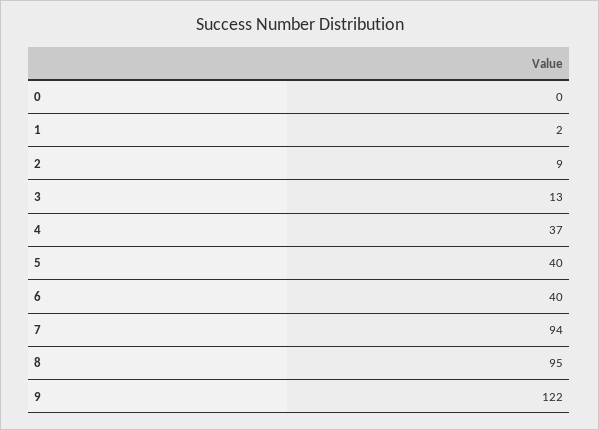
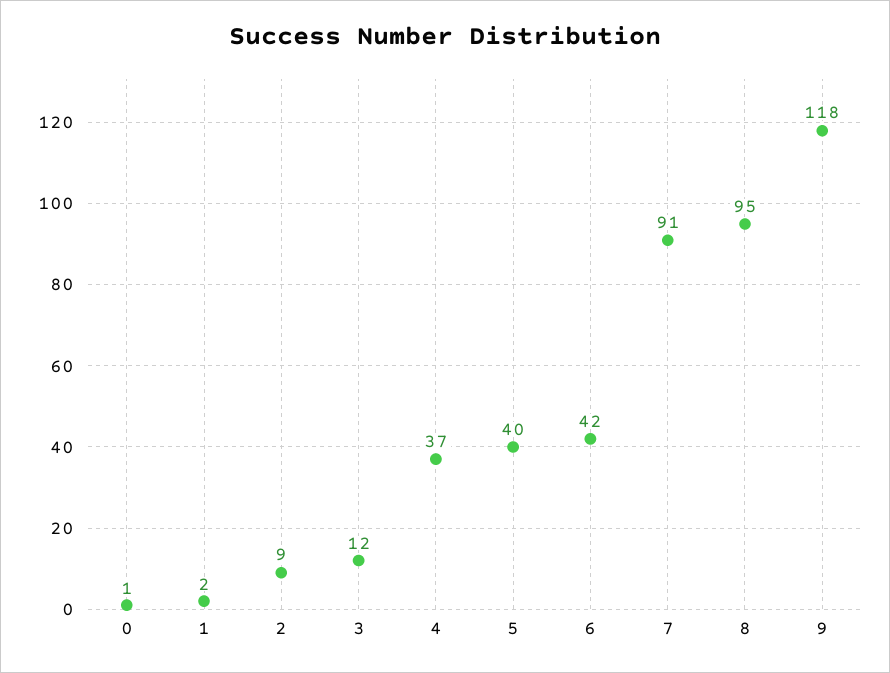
  {
-   "0": 0,
+   "0": 1,
    "1": 2,
    "2": 9,
-   "3": 13,
+   "3": 12,
    "4": 37,
    "5": 40,
-   "6": 40,
+   "6": 42,
-   "7": 94,
+   "7": 91,
    "8": 95,
-   "9": 122
+   "9": 118
  }

